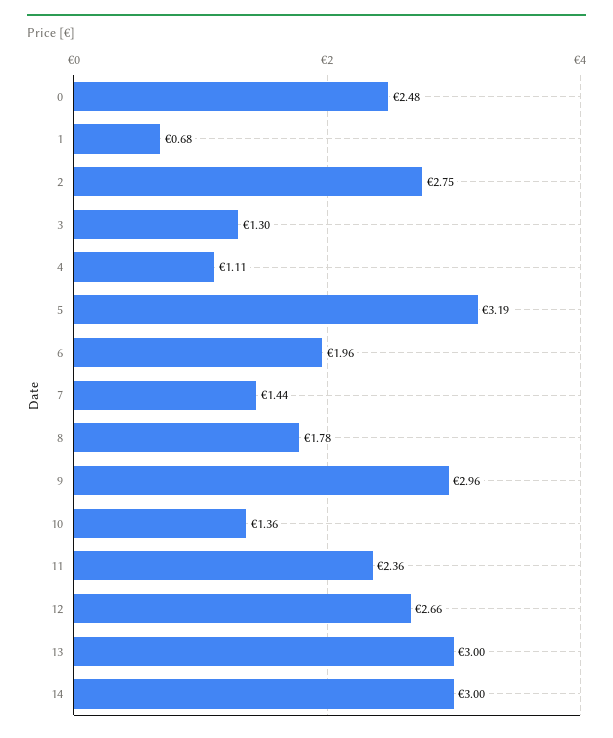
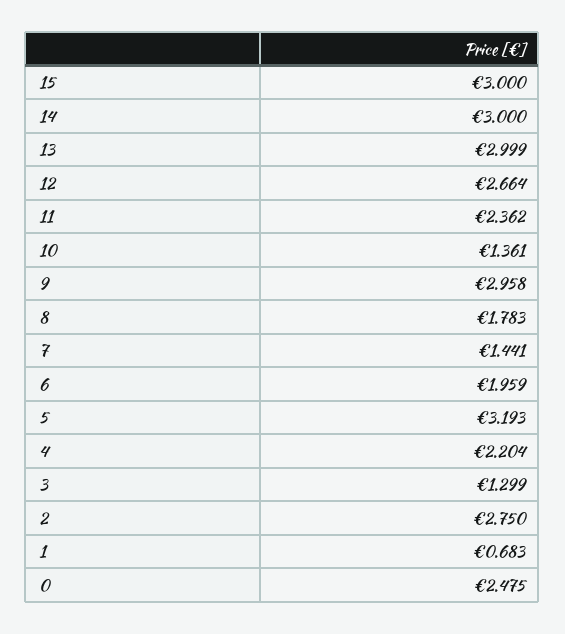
  {
    "0": 2.475,
    "1": 0.683,
    "2": 2.75,
    "3": 1.299,
-   "4": 1.11,
+   "4": 2.204,
    "5": 3.193,
    "6": 1.959,
    "7": 1.441,
    "8": 1.783,
    "9": 2.958,
    "10": 1.361,
    "11": 2.362,
    "12": 2.664,
    "13": 2.999,
-   "14": 3
+   "14": 3,
+   "15": 3
  }

